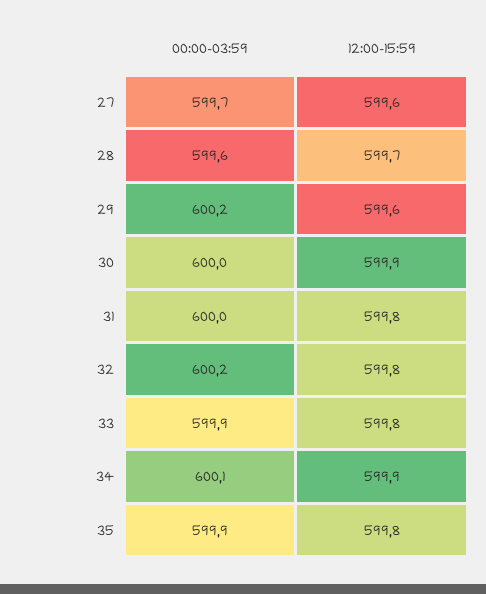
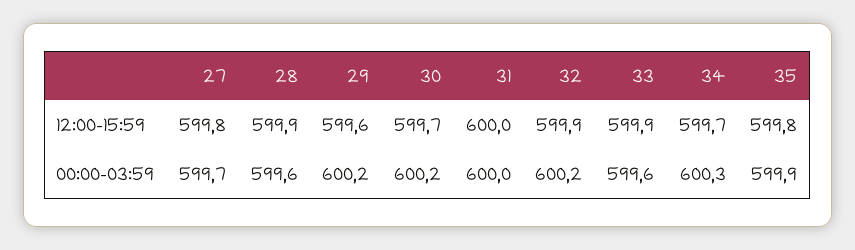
  {
    "00:00-03:59": {
      "27": 599.7,
      "28": 599.6,
      "29": 600.2,
-     "30": 600,
+     "30": 600.2,
      "31": 600,
      "32": 600.2,
-     "33": 599.9,
+     "33": 599.6,
-     "34": 600.1,
+     "34": 600.3,
      "35": 599.9
    },
    "12:00-15:59": {
-     "27": 599.6,
+     "27": 599.8,
-     "28": 599.7,
+     "28": 599.9,
      "29": 599.6,
-     "30": 599.9,
+     "30": 599.7,
-     "31": 599.8,
+     "31": 600,
-     "32": 599.8,
+     "32": 599.9,
-     "33": 599.8,
+     "33": 599.9,
-     "34": 599.9,
+     "34": 599.7,
      "35": 599.8
    }
  }

